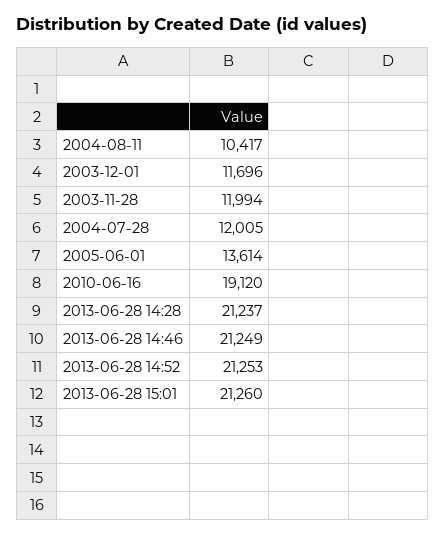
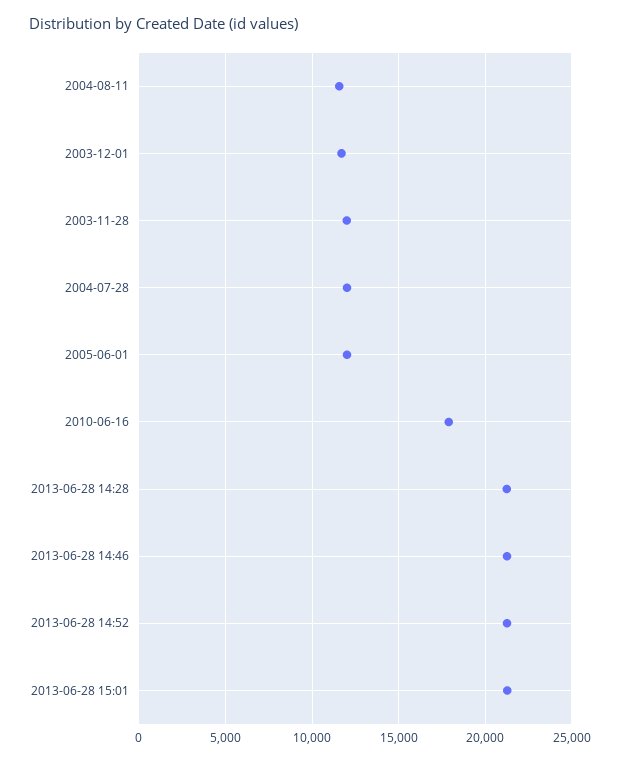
  {
-   "2004-08-11": 10417,
+   "2004-08-11": 11500,
    "2003-12-01": 11696,
    "2003-11-28": 11994,
    "2004-07-28": 12005,
-   "2005-06-01": 13614,
+   "2005-06-01": 12000,
-   "2010-06-16": 19120,
+   "2010-06-16": 18000,
    "2013-06-28 14:28": 21237,
    "2013-06-28 14:46": 21249,
    "2013-06-28 14:52": 21253,
    "2013-06-28 15:01": 21260
  }

